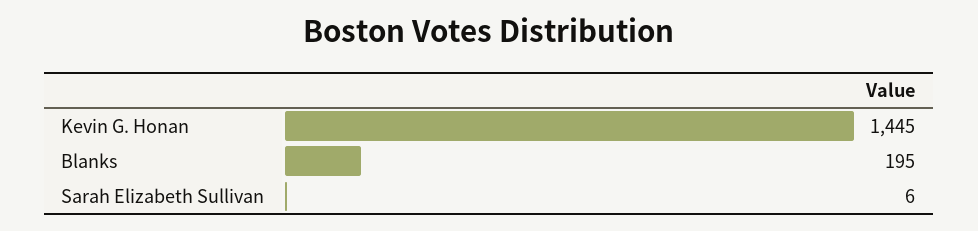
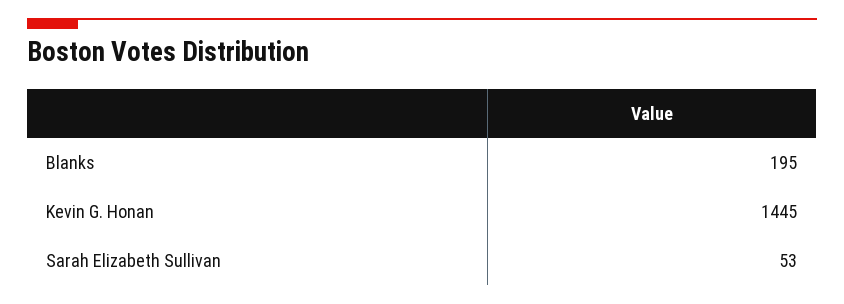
  {
    "Kevin G. Honan": 1445,
    "Blanks": 195,
-   "Sarah Elizabeth Sullivan": 6
+   "Sarah Elizabeth Sullivan": 53
  }

